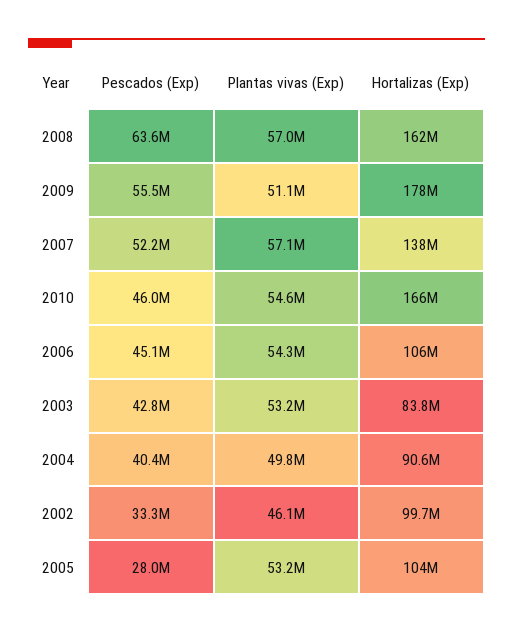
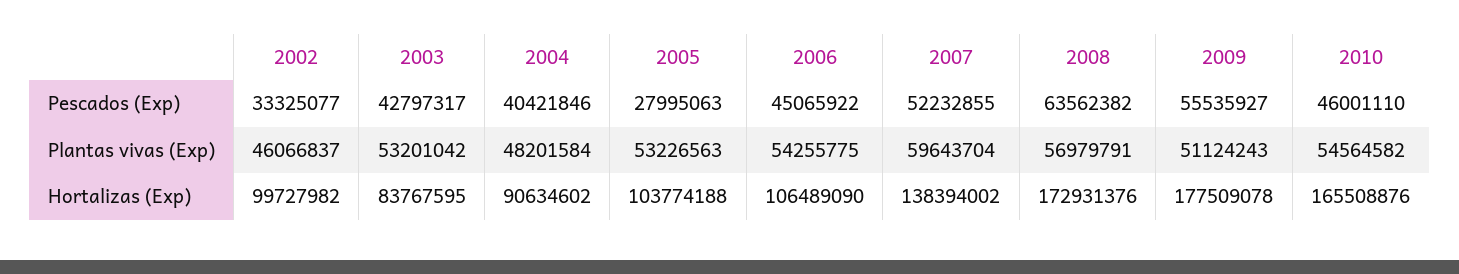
  {
    "Pescados (Exp)": {
      "2008": 63562382,
      "2009": 55535927,
      "2007": 52232855,
      "2010": 46001110,
      "2006": 45065922,
      "2003": 42797317,
      "2004": 40421846,
      "2002": 33325077,
      "2005": 27995063
    },
    "Plantas vivas (Exp)": {
      "2008": 56979791,
      "2009": 51124243,
-     "2007": 57100000,
+     "2007": 59643704,
      "2010": 54564582,
      "2006": 54255775,
      "2003": 53201042,
-     "2004": 49800000,
+     "2004": 48201584,
      "2002": 46066837,
      "2005": 53226563
    },
    "Hortalizas (Exp)": {
-     "2008": 162000000,
+     "2008": 172931376,
      "2009": 177509078,
      "2007": 138394002,
      "2010": 165508876,
      "2006": 106489090,
      "2003": 83767595,
      "2004": 90634602,
      "2002": 99727982,
      "2005": 103774188
    }
  }

